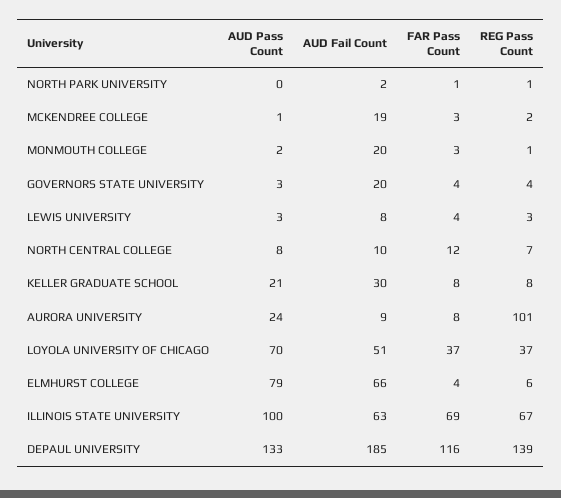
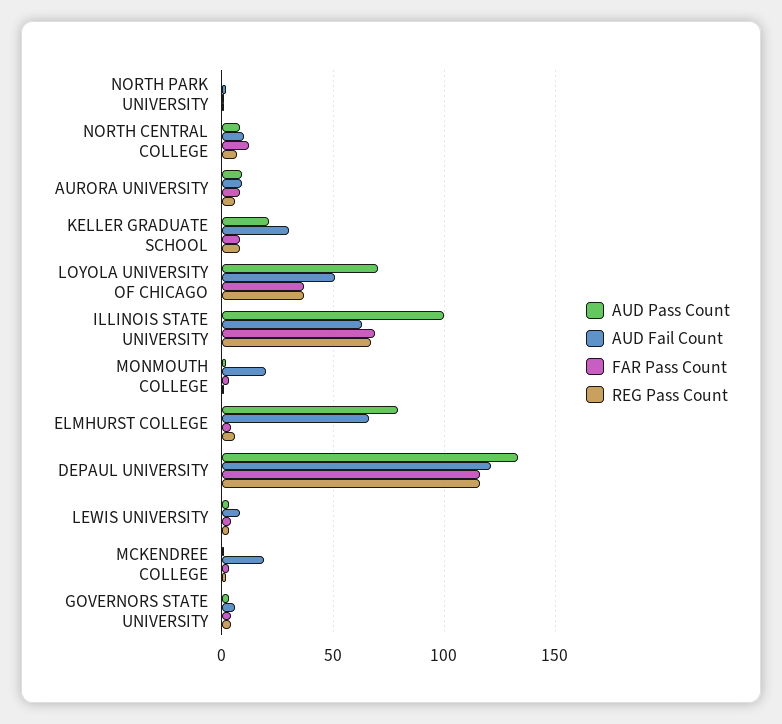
  {
    "AUD Pass Count": {
      "NORTH PARK UNIVERSITY": 0,
      "MCKENDREE COLLEGE": 1,
      "MONMOUTH COLLEGE": 2,
      "GOVERNORS STATE UNIVERSITY": 3,
      "LEWIS UNIVERSITY": 3,
      "NORTH CENTRAL COLLEGE": 8,
      "KELLER GRADUATE SCHOOL": 21,
-     "AURORA UNIVERSITY": 24,
+     "AURORA UNIVERSITY": 10,
      "LOYOLA UNIVERSITY OF CHICAGO": 70,
      "ELMHURST COLLEGE": 79,
      "ILLINOIS STATE UNIVERSITY": 100,
      "DEPAUL UNIVERSITY": 133
    },
    "AUD Fail Count": {
      "NORTH PARK UNIVERSITY": 2,
      "MCKENDREE COLLEGE": 19,
      "MONMOUTH COLLEGE": 20,
-     "GOVERNORS STATE UNIVERSITY": 20,
+     "GOVERNORS STATE UNIVERSITY": 5,
      "LEWIS UNIVERSITY": 8,
      "NORTH CENTRAL COLLEGE": 10,
      "KELLER GRADUATE SCHOOL": 30,
      "AURORA UNIVERSITY": 9,
      "LOYOLA UNIVERSITY OF CHICAGO": 51,
      "ELMHURST COLLEGE": 66,
      "ILLINOIS STATE UNIVERSITY": 63,
-     "DEPAUL UNIVERSITY": 185
+     "DEPAUL UNIVERSITY": 120
    },
    "FAR Pass Count": {
      "NORTH PARK UNIVERSITY": 1,
      "MCKENDREE COLLEGE": 3,
      "MONMOUTH COLLEGE": 3,
      "GOVERNORS STATE UNIVERSITY": 4,
      "LEWIS UNIVERSITY": 4,
      "NORTH CENTRAL COLLEGE": 12,
      "KELLER GRADUATE SCHOOL": 8,
      "AURORA UNIVERSITY": 8,
      "LOYOLA UNIVERSITY OF CHICAGO": 37,
      "ELMHURST COLLEGE": 4,
      "ILLINOIS STATE UNIVERSITY": 69,
      "DEPAUL UNIVERSITY": 116
    },
    "REG Pass Count": {
      "NORTH PARK UNIVERSITY": 1,
      "MCKENDREE COLLEGE": 2,
      "MONMOUTH COLLEGE": 1,
      "GOVERNORS STATE UNIVERSITY": 4,
      "LEWIS UNIVERSITY": 3,
      "NORTH CENTRAL COLLEGE": 7,
      "KELLER GRADUATE SCHOOL": 8,
-     "AURORA UNIVERSITY": 101,
+     "AURORA UNIVERSITY": 5,
      "LOYOLA UNIVERSITY OF CHICAGO": 37,
      "ELMHURST COLLEGE": 6,
      "ILLINOIS STATE UNIVERSITY": 67,
-     "DEPAUL UNIVERSITY": 139
+     "DEPAUL UNIVERSITY": 115
    }
  }

